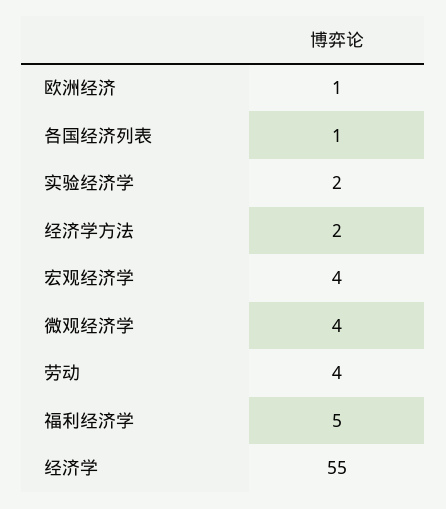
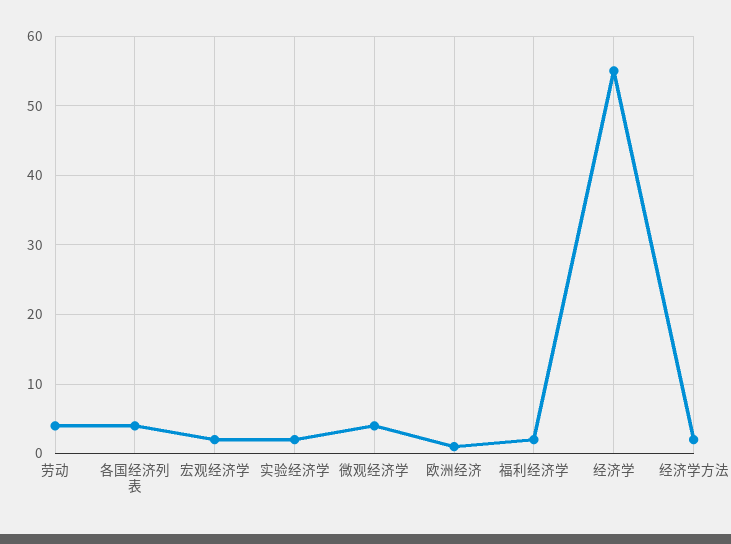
  {
    "欧洲经济": 1,
-   "各国经济列表": 1,
+   "各国经济列表": 4,
    "实验经济学": 2,
    "经济学方法": 2,
-   "宏观经济学": 4,
+   "宏观经济学": 2,
    "微观经济学": 4,
    "劳动": 4,
-   "福利经济学": 5,
+   "福利经济学": 2,
    "经济学": 55
  }

